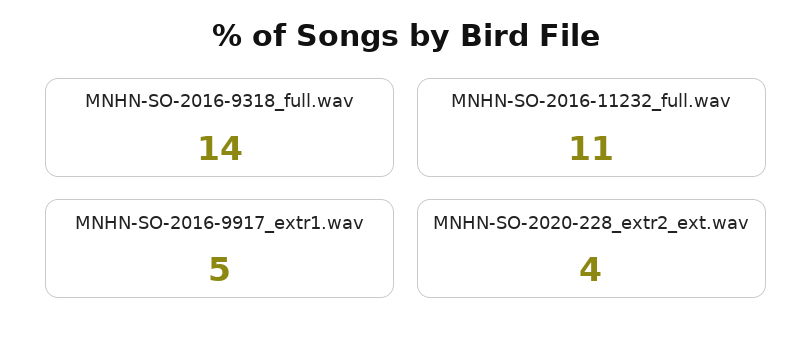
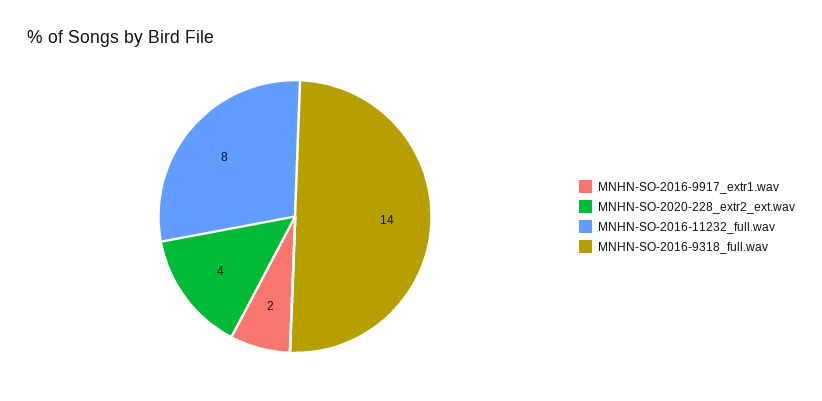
  {
    "MNHN-SO-2016-9318_full.wav": 14,
-   "MNHN-SO-2016-11232_full.wav": 11,
+   "MNHN-SO-2016-11232_full.wav": 8,
-   "MNHN-SO-2016-9917_extr1.wav": 5,
+   "MNHN-SO-2016-9917_extr1.wav": 2,
    "MNHN-SO-2020-228_extr2_ext.wav": 4
  }

